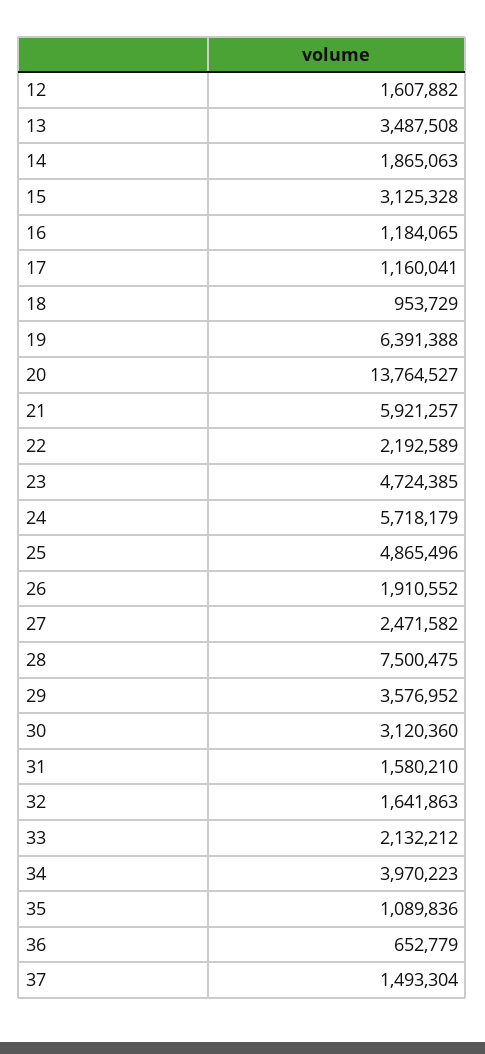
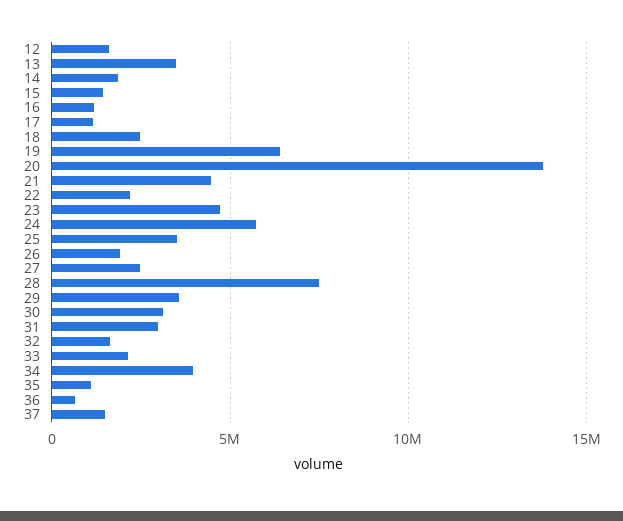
  {
    "12": 1607882,
    "13": 3487508,
    "14": 1865063,
-   "15": 3125328,
+   "15": 1500000,
    "16": 1184065,
    "17": 1160041,
-   "18": 953729,
+   "18": 2500000,
    "19": 6391388,
    "20": 13764527,
-   "21": 5921257,
+   "21": 4500000,
    "22": 2192589,
    "23": 4724385,
    "24": 5718179,
-   "25": 4865496,
+   "25": 3500000,
    "26": 1910552,
    "27": 2471582,
    "28": 7500475,
    "29": 3576952,
    "30": 3120360,
-   "31": 1580210,
+   "31": 3000000,
    "32": 1641863,
    "33": 2132212,
    "34": 3970223,
    "35": 1089836,
    "36": 652779,
    "37": 1493304
  }

